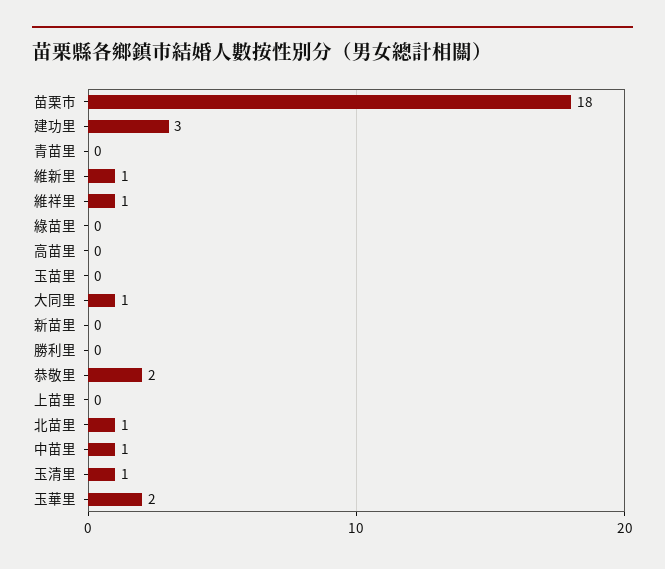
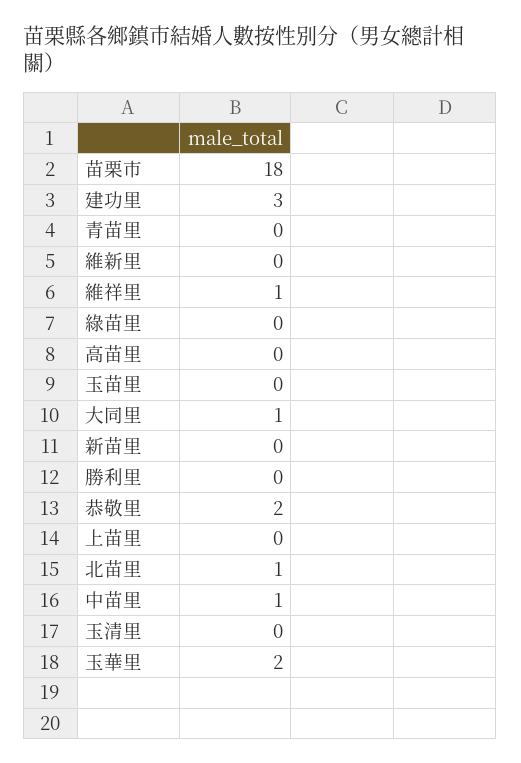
  {
    "苗栗市": 18,
    "建功里": 3,
    "青苗里": 0,
-   "維新里": 1,
+   "維新里": 0,
    "維祥里": 1,
    "綠苗里": 0,
    "高苗里": 0,
    "玉苗里": 0,
    "大同里": 1,
    "新苗里": 0,
    "勝利里": 0,
    "恭敬里": 2,
    "上苗里": 0,
    "北苗里": 1,
    "中苗里": 1,
-   "玉清里": 1,
+   "玉清里": 0,
    "玉華里": 2
  }

